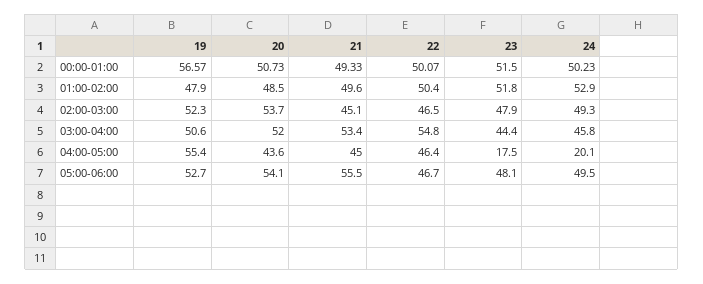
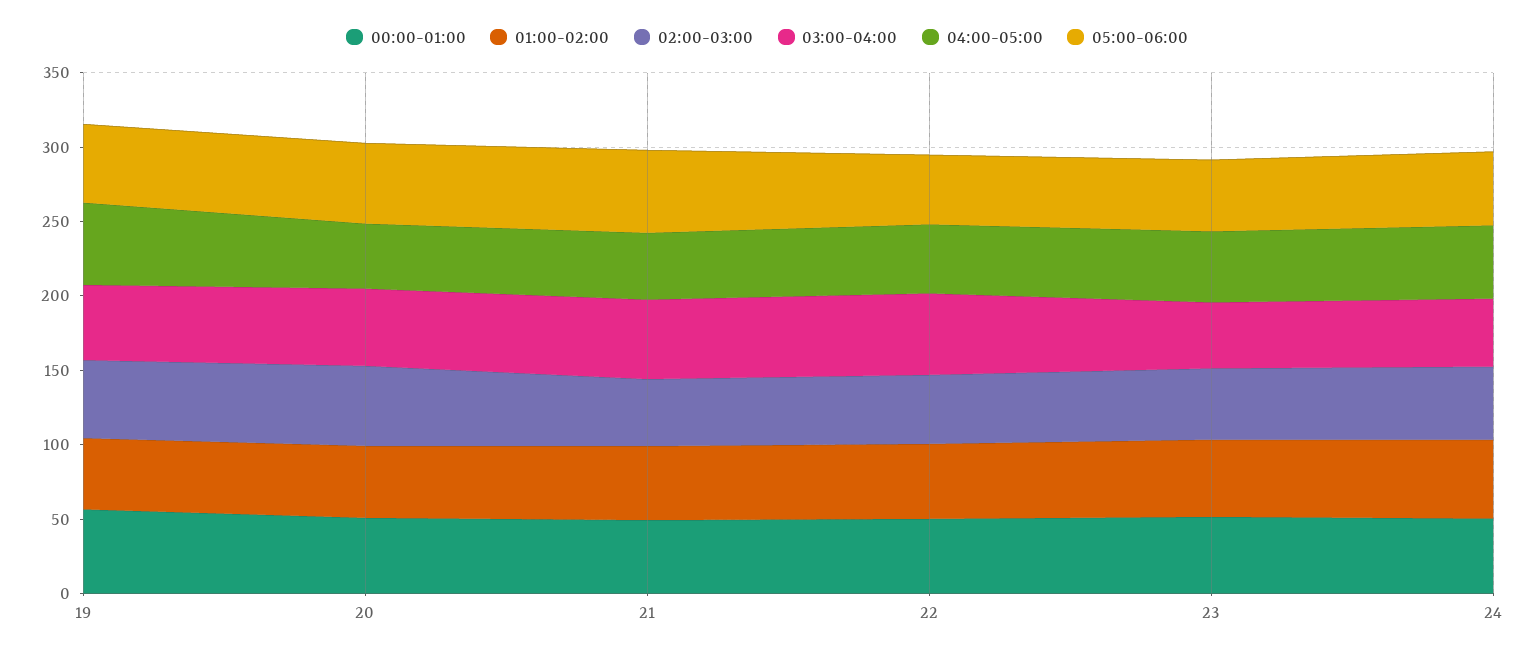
  {
    "00:00-01:00": {
      "19": 56.57,
      "20": 50.73,
      "21": 49.33,
      "22": 50.07,
      "23": 51.5,
      "24": 50.23
    },
    "01:00-02:00": {
      "19": 47.9,
      "20": 48.5,
      "21": 49.6,
      "22": 50.4,
      "23": 51.8,
      "24": 52.9
    },
    "02:00-03:00": {
      "19": 52.3,
      "20": 53.7,
      "21": 45.1,
      "22": 46.5,
      "23": 47.9,
      "24": 49.3
    },
    "03:00-04:00": {
      "19": 50.6,
      "20": 52,
      "21": 53.4,
      "22": 54.8,
      "23": 44.4,
      "24": 45.8
    },
    "04:00-05:00": {
      "19": 55.4,
      "20": 43.6,
      "21": 45,
      "22": 46.4,
-     "23": 17.5,
+     "23": 50,
-     "24": 20.1
+     "24": 50
    },
    "05:00-06:00": {
      "19": 52.7,
      "20": 54.1,
      "21": 55.5,
      "22": 46.7,
      "23": 48.1,
      "24": 49.5
    }
  }

